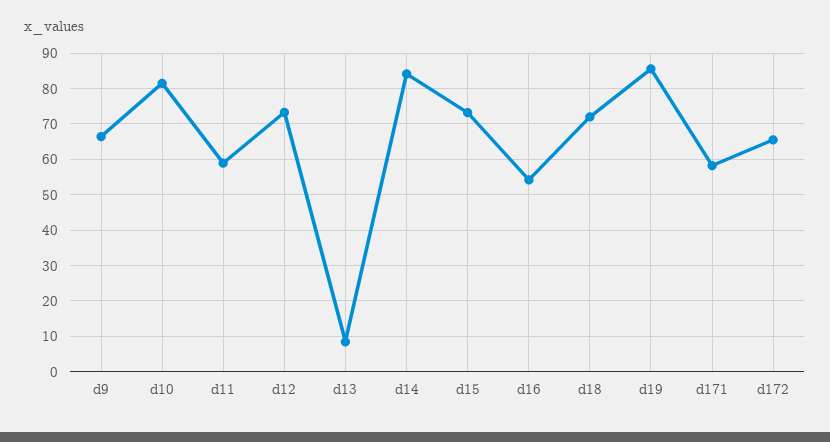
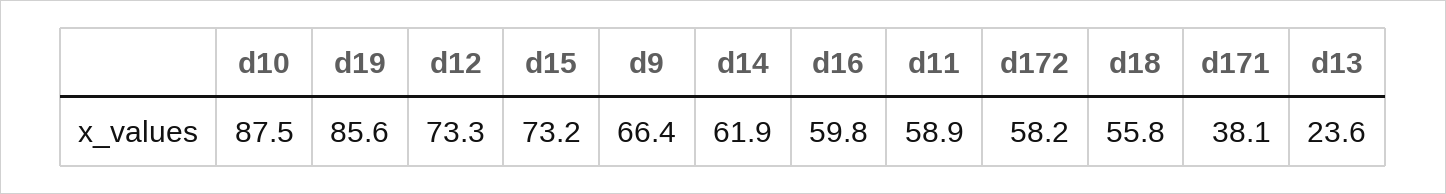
  {
    "d9": 66.4,
-   "d10": 82,
+   "d10": 87.5,
    "d11": 58.9,
    "d12": 73.3,
-   "d13": 8,
+   "d13": 23.6,
-   "d14": 84,
+   "d14": 61.9,
    "d15": 73.2,
-   "d16": 54,
+   "d16": 59.8,
-   "d18": 72,
+   "d18": 55.8,
    "d19": 85.6,
-   "d171": 58,
+   "d171": 38.1,
-   "d172": 66
+   "d172": 58.2
  }

